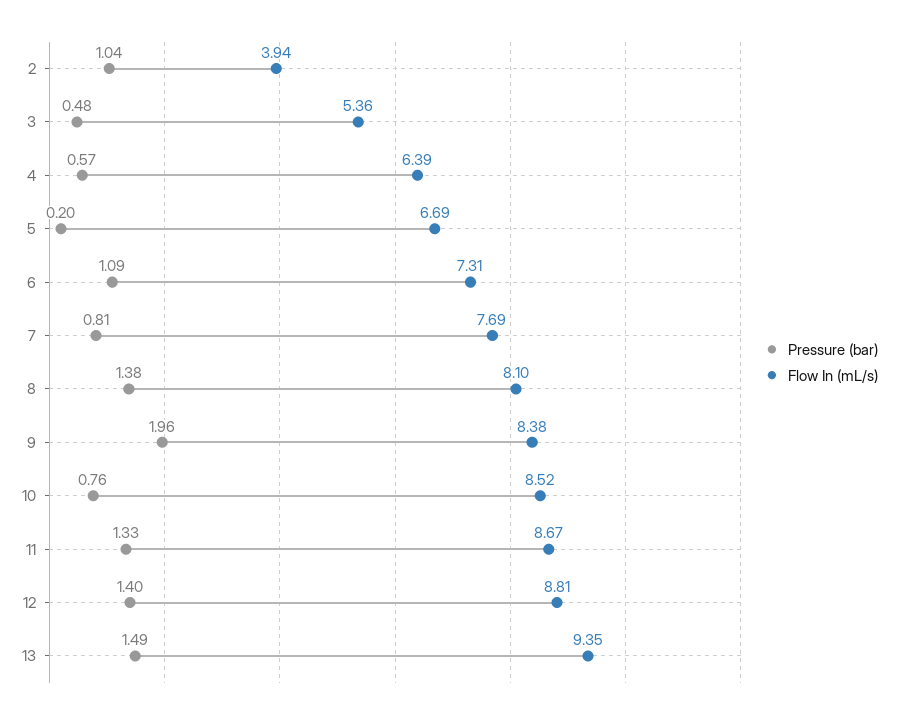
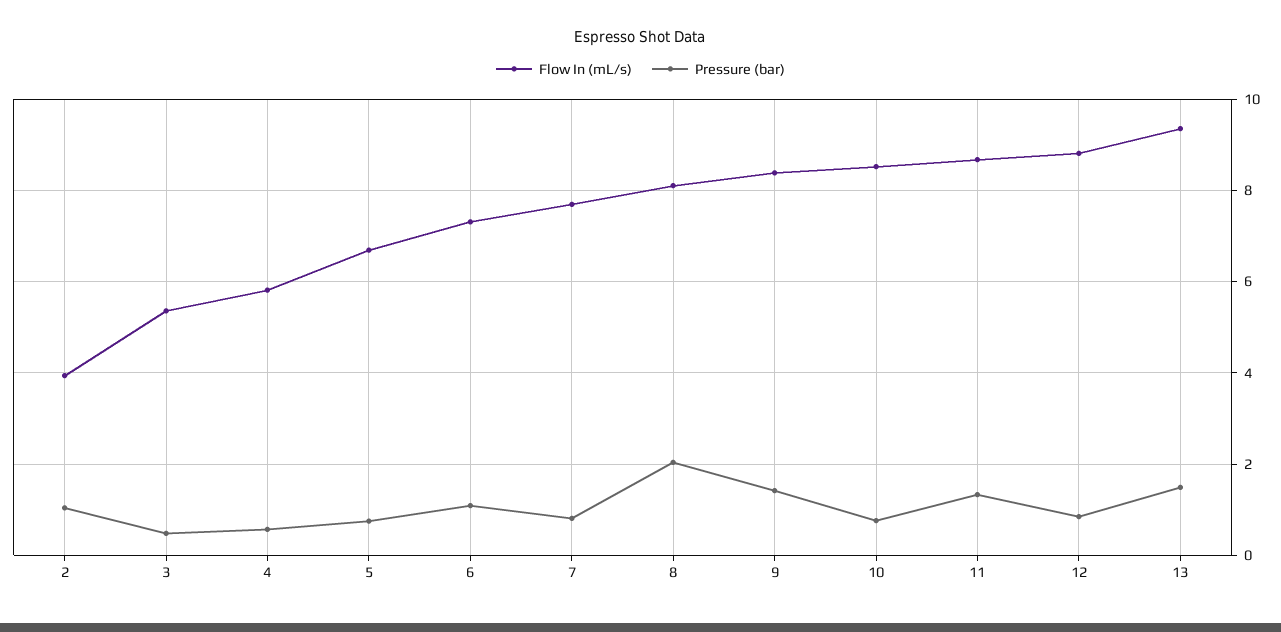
  {
    "Pressure (bar)": {
      "2": 1.04,
      "3": 0.48,
      "4": 0.57,
-     "5": 0.2,
+     "5": 0.8,
      "6": 1.09,
      "7": 0.81,
-     "8": 1.38,
+     "8": 2,
-     "9": 1.96,
+     "9": 1.4,
      "10": 0.76,
      "11": 1.33,
-     "12": 1.4,
+     "12": 0.8,
      "13": 1.49
    },
    "Flow In (mL/s)": {
      "2": 3.94,
      "3": 5.36,
-     "4": 6.39,
+     "4": 5.8,
      "5": 6.69,
      "6": 7.31,
      "7": 7.69,
      "8": 8.1,
      "9": 8.38,
      "10": 8.52,
      "11": 8.67,
      "12": 8.81,
      "13": 9.35
    }
  }

